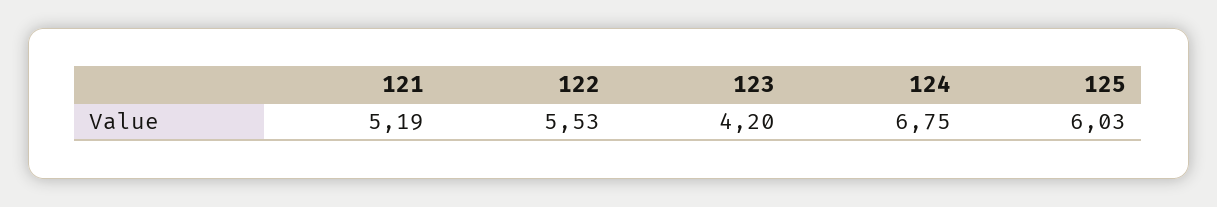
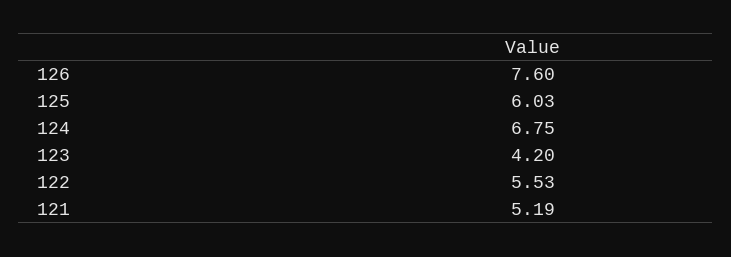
  {
    "121": 5.19,
    "122": 5.53,
    "123": 4.2,
    "124": 6.75,
-   "125": 6.03
+   "125": 6.03,
+   "126": 7.6
  }

